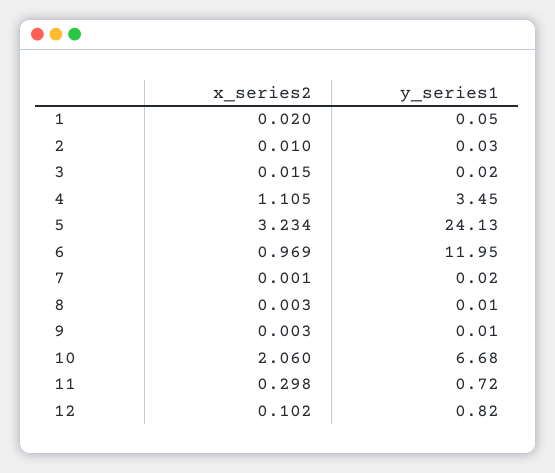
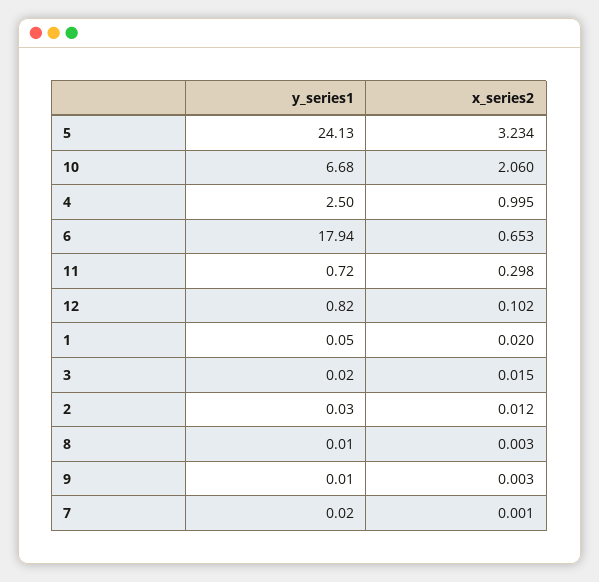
  {
    "x_series2": {
      "1": 0.02,
-     "2": 0.01,
+     "2": 0.012,
      "3": 0.015,
-     "4": 1.105,
+     "4": 0.995,
      "5": 3.234,
-     "6": 0.969,
+     "6": 0.653,
      "7": 0.001,
      "8": 0.003,
      "9": 0.003,
      "10": 2.06,
      "11": 0.298,
      "12": 0.102
    },
    "y_series1": {
      "1": 0.05,
      "2": 0.03,
      "3": 0.02,
-     "4": 3.45,
+     "4": 2.5,
      "5": 24.13,
-     "6": 11.95,
+     "6": 17.94,
      "7": 0.02,
      "8": 0.01,
      "9": 0.01,
      "10": 6.68,
      "11": 0.72,
      "12": 0.82
    }
  }

